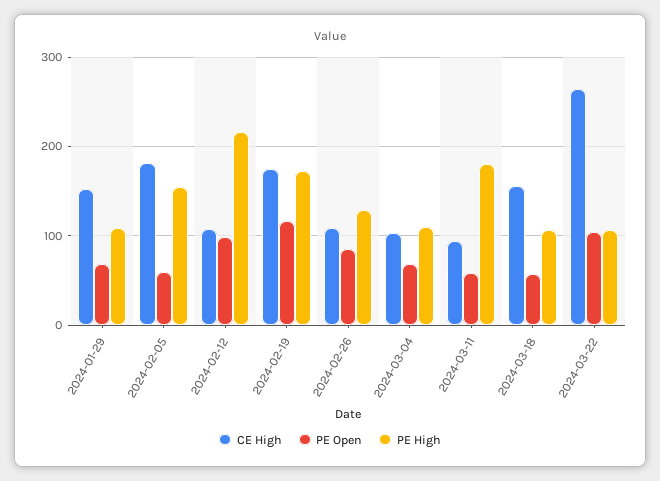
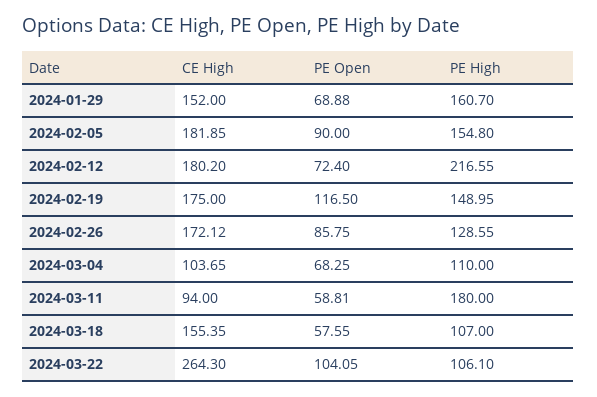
  {
    "CE High": {
      "2024-01-29": 152,
      "2024-02-05": 181.85,
-     "2024-02-12": 110,
+     "2024-02-12": 180.2,
      "2024-02-19": 175,
-     "2024-02-26": 110,
+     "2024-02-26": 172.12,
      "2024-03-04": 103.65,
      "2024-03-11": 94,
      "2024-03-18": 155.35,
      "2024-03-22": 264.3
    },
    "PE Open": {
      "2024-01-29": 68.88,
-     "2024-02-05": 60,
+     "2024-02-05": 90,
-     "2024-02-12": 100,
+     "2024-02-12": 72.4,
      "2024-02-19": 116.5,
      "2024-02-26": 85.75,
      "2024-03-04": 68.25,
      "2024-03-11": 58.81,
      "2024-03-18": 57.55,
      "2024-03-22": 104.05
    },
    "PE High": {
-     "2024-01-29": 110,
+     "2024-01-29": 160.7,
      "2024-02-05": 154.8,
      "2024-02-12": 216.55,
-     "2024-02-19": 170,
+     "2024-02-19": 148.95,
      "2024-02-26": 128.55,
      "2024-03-04": 110,
      "2024-03-11": 180,
      "2024-03-18": 107,
      "2024-03-22": 106.1
    }
  }

